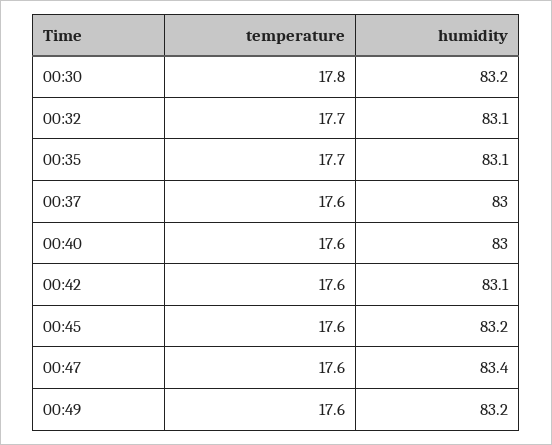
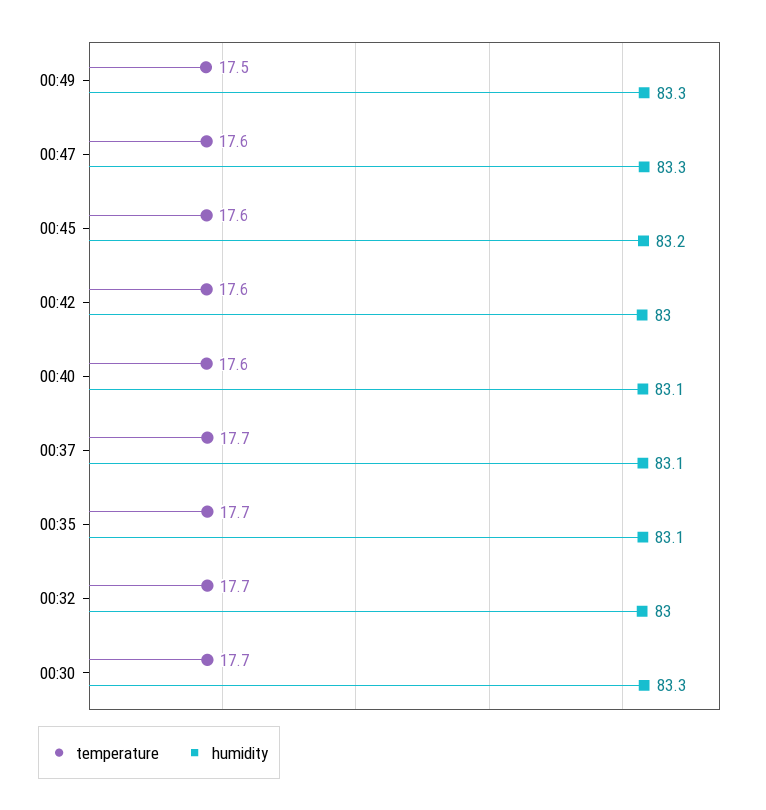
  {
    "temperature": {
-     "00:30": 17.8,
+     "00:30": 17.7,
      "00:32": 17.7,
      "00:35": 17.7,
-     "00:37": 17.6,
+     "00:37": 17.7,
      "00:40": 17.6,
      "00:42": 17.6,
      "00:45": 17.6,
      "00:47": 17.6,
-     "00:49": 17.6
+     "00:49": 17.5
    },
    "humidity": {
-     "00:30": 83.2,
+     "00:30": 83.3,
-     "00:32": 83.1,
+     "00:32": 83,
      "00:35": 83.1,
-     "00:37": 83,
+     "00:37": 83.1,
-     "00:40": 83,
+     "00:40": 83.1,
-     "00:42": 83.1,
+     "00:42": 83,
      "00:45": 83.2,
-     "00:47": 83.4,
+     "00:47": 83.3,
-     "00:49": 83.2
+     "00:49": 83.3
    }
  }

